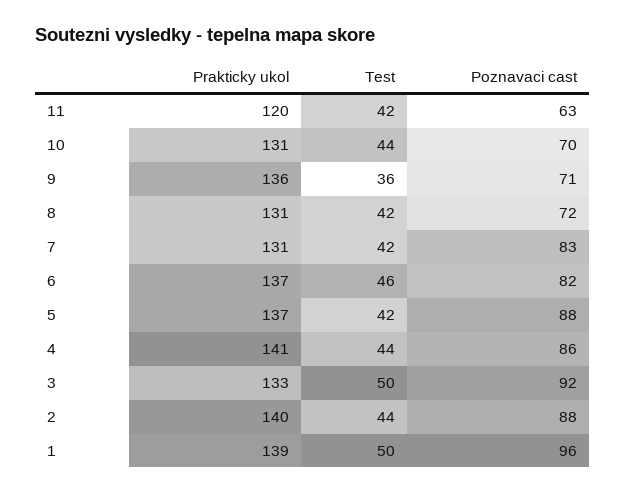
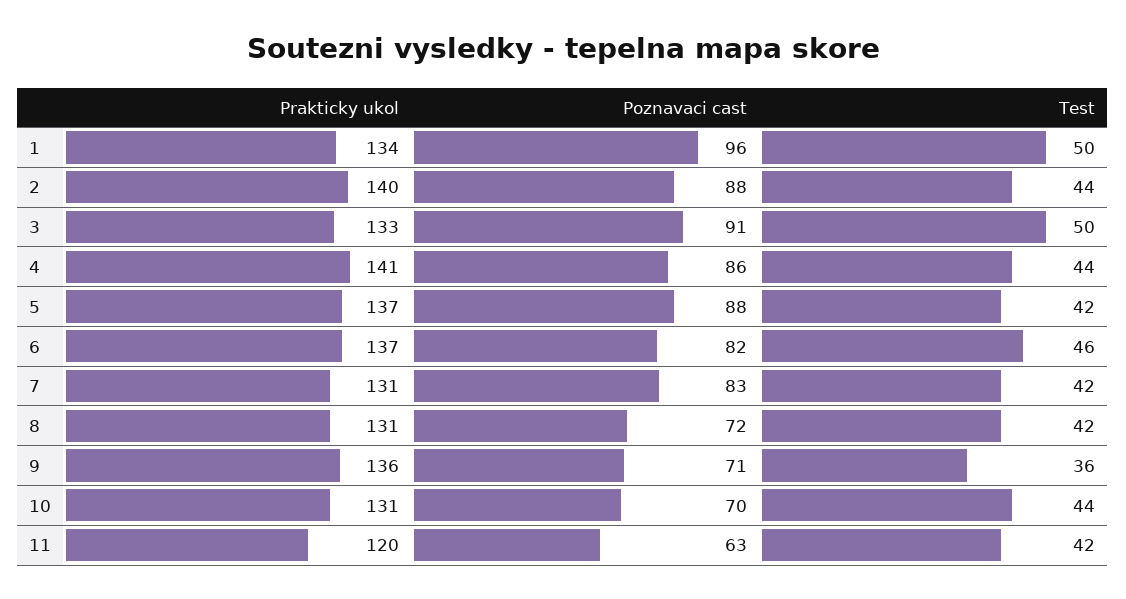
  {
    "Prakticky ukol": {
      "11": 120,
      "10": 131,
      "9": 136,
      "8": 131,
      "7": 131,
      "6": 137,
      "5": 137,
      "4": 141,
      "3": 133,
      "2": 140,
-     "1": 139
+     "1": 134
    },
    "Test": {
      "11": 42,
      "10": 44,
      "9": 36,
      "8": 42,
      "7": 42,
      "6": 46,
      "5": 42,
      "4": 44,
      "3": 50,
      "2": 44,
      "1": 50
    },
    "Poznavaci cast": {
      "11": 63,
      "10": 70,
      "9": 71,
      "8": 72,
      "7": 83,
      "6": 82,
      "5": 88,
      "4": 86,
-     "3": 92,
+     "3": 91,
      "2": 88,
      "1": 96
    }
  }

